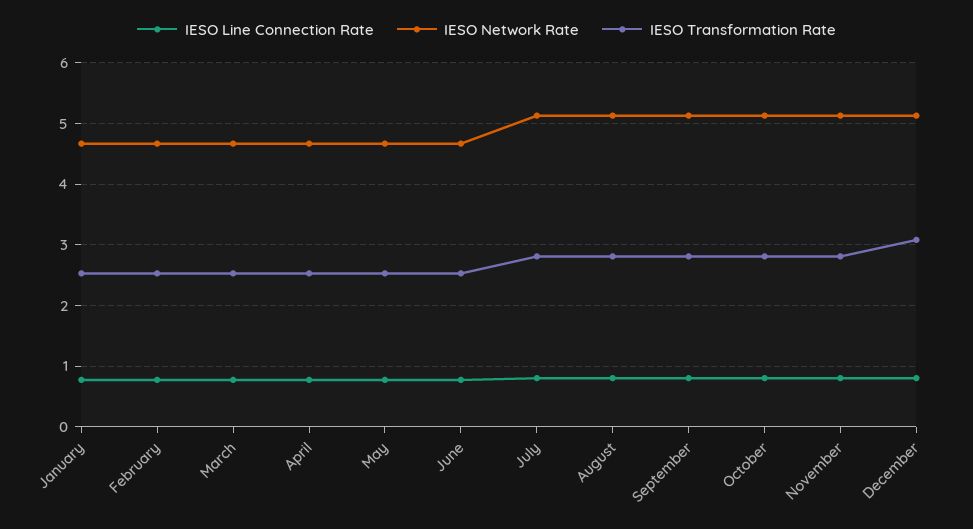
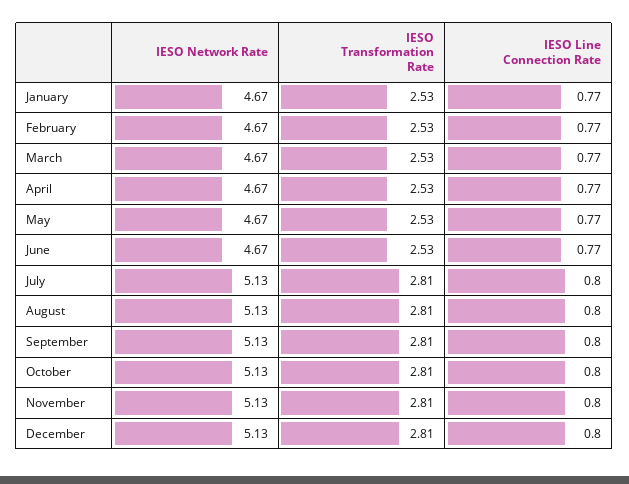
  {
    "IESO Line Connection Rate": {
      "January": 0.77,
      "February": 0.77,
      "March": 0.77,
      "April": 0.77,
      "May": 0.77,
      "June": 0.77,
      "July": 0.8,
      "August": 0.8,
      "September": 0.8,
      "October": 0.8,
      "November": 0.8,
      "December": 0.8
    },
    "IESO Network Rate": {
      "January": 4.67,
      "February": 4.67,
      "March": 4.67,
      "April": 4.67,
      "May": 4.67,
      "June": 4.67,
      "July": 5.13,
      "August": 5.13,
      "September": 5.13,
      "October": 5.13,
      "November": 5.13,
      "December": 5.13
    },
    "IESO Transformation Rate": {
      "January": 2.53,
      "February": 2.53,
      "March": 2.53,
      "April": 2.53,
      "May": 2.53,
      "June": 2.53,
      "July": 2.81,
      "August": 2.81,
      "September": 2.81,
      "October": 2.81,
      "November": 2.81,
-     "December": 3.1
+     "December": 2.81
    }
  }

